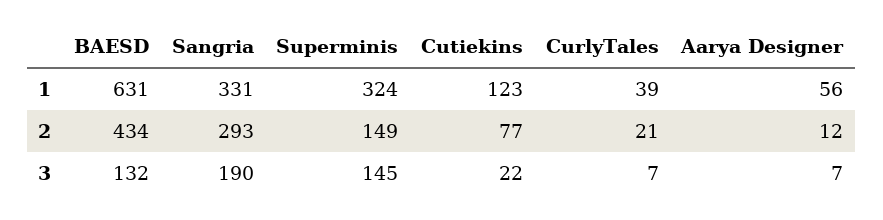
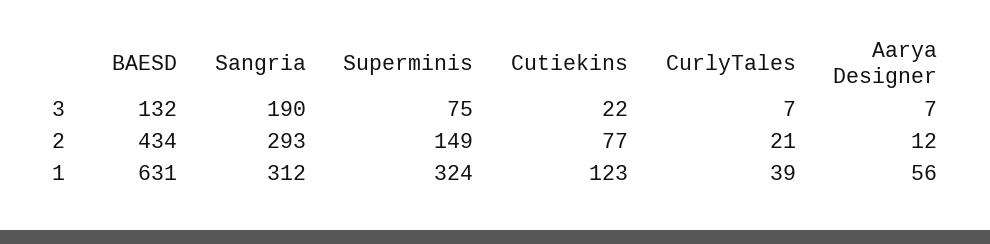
  {
    "BAESD": {
      "1": 631,
      "2": 434,
      "3": 132
    },
    "Sangria": {
-     "1": 331,
+     "1": 312,
      "2": 293,
      "3": 190
    },
    "Superminis": {
      "1": 324,
      "2": 149,
-     "3": 145
+     "3": 75
    },
    "Cutiekins": {
      "1": 123,
      "2": 77,
      "3": 22
    },
    "CurlyTales": {
      "1": 39,
      "2": 21,
      "3": 7
    },
    "Aarya Designer": {
      "1": 56,
      "2": 12,
      "3": 7
    }
  }

